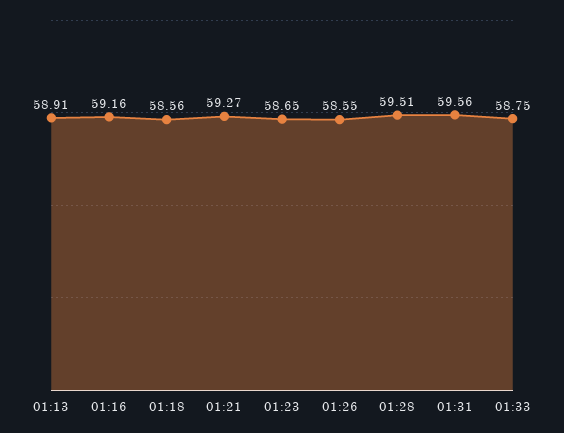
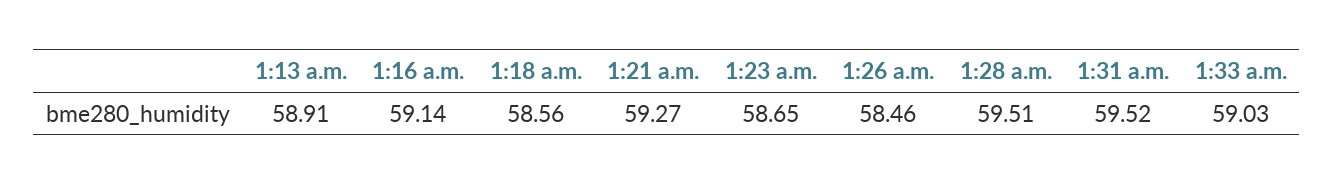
  {
    "01:13": 58.91,
-   "01:16": 59.16,
+   "01:16": 59.14,
    "01:18": 58.56,
    "01:21": 59.27,
    "01:23": 58.65,
-   "01:26": 58.55,
+   "01:26": 58.46,
    "01:28": 59.51,
-   "01:31": 59.56,
+   "01:31": 59.52,
-   "01:33": 58.75
+   "01:33": 59.03
  }

